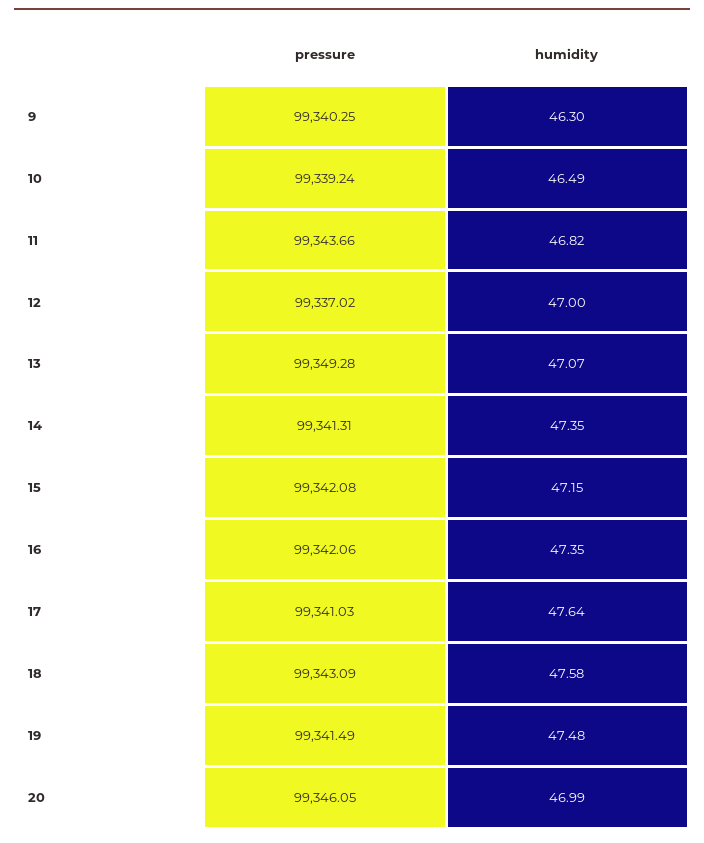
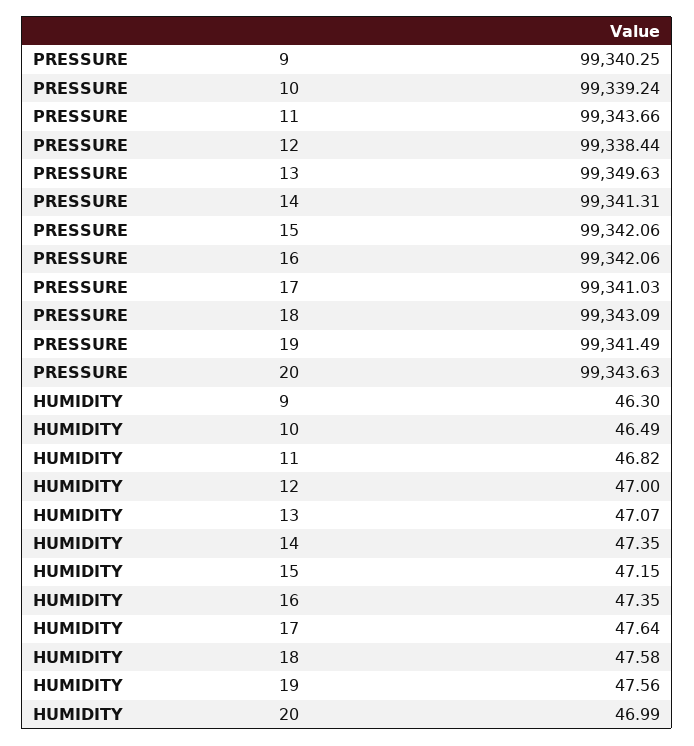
  {
    "pressure": {
      "9": 99340.25,
      "10": 99339.24,
      "11": 99343.66,
-     "12": 99337.02,
+     "12": 99338.44,
-     "13": 99349.28,
+     "13": 99349.63,
      "14": 99341.31,
-     "15": 99342.08,
+     "15": 99342.06,
      "16": 99342.06,
      "17": 99341.03,
      "18": 99343.09,
      "19": 99341.49,
-     "20": 99346.05
+     "20": 99343.63
    },
    "humidity": {
      "9": 46.3,
      "10": 46.49,
      "11": 46.82,
      "12": 47,
      "13": 47.07,
      "14": 47.35,
      "15": 47.15,
      "16": 47.35,
      "17": 47.64,
      "18": 47.58,
-     "19": 47.48,
+     "19": 47.56,
      "20": 46.99
    }
  }

